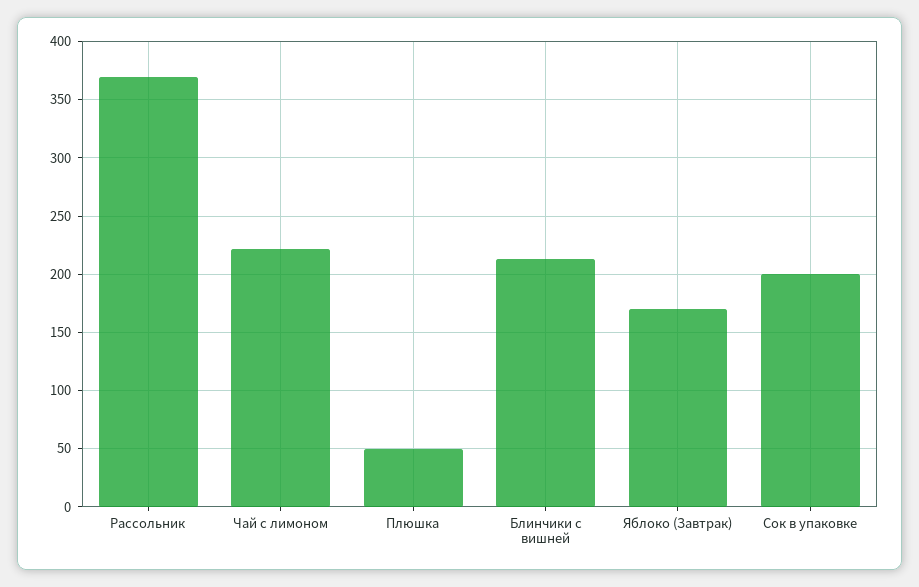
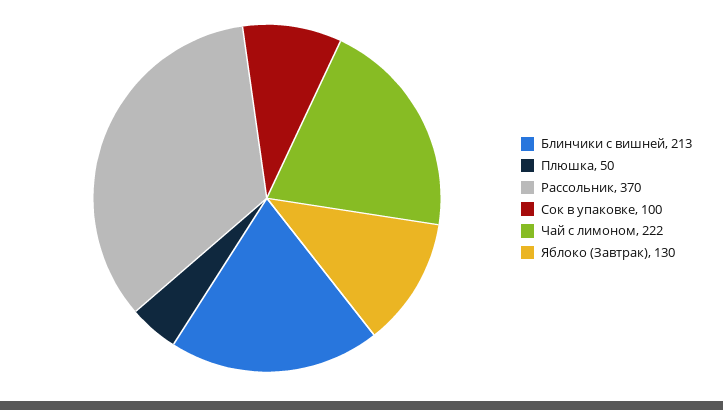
  {
    "Рассольник": 370,
    "Чай с лимоном": 222,
    "Плюшка": 50,
    "Блинчики с вишней": 213,
-   "Яблоко (Завтрак)": 170,
+   "Яблоко (Завтрак)": 130,
-   "Сок в упаковке": 200
+   "Сок в упаковке": 100
  }

